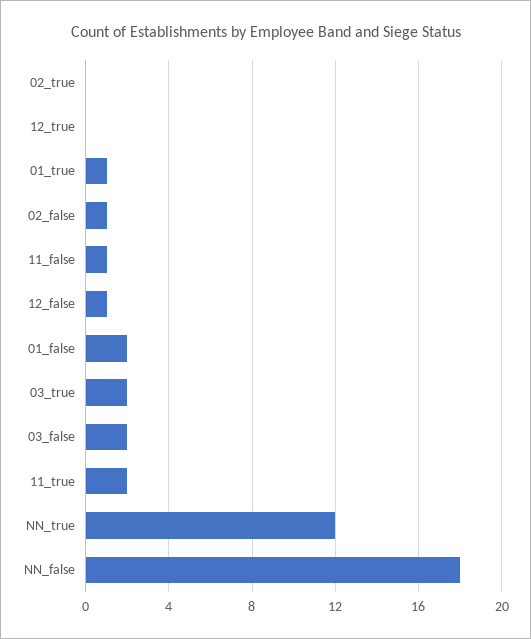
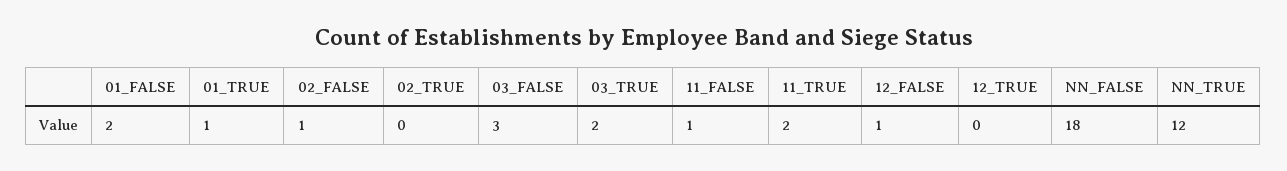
  {
    "02_true": 0,
    "12_true": 0,
    "01_true": 1,
    "02_false": 1,
    "11_false": 1,
    "12_false": 1,
    "01_false": 2,
    "03_true": 2,
-   "03_false": 2,
+   "03_false": 3,
    "11_true": 2,
    "NN_true": 12,
    "NN_false": 18
  }

